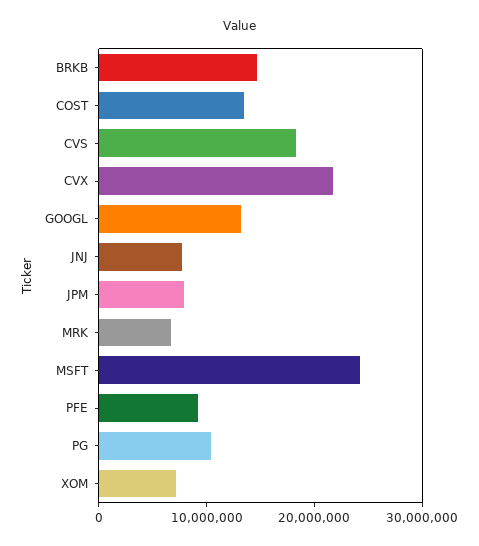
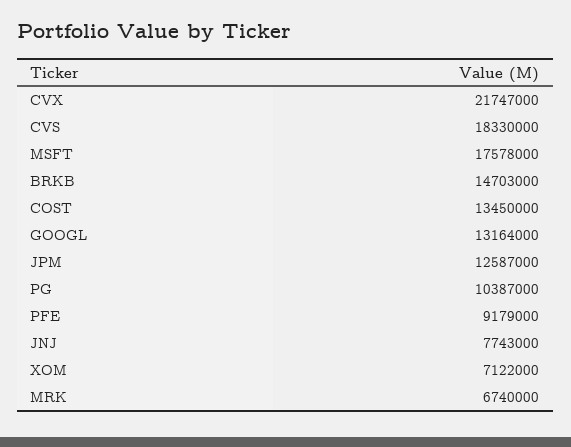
  {
    "BRKB": 14703000,
    "COST": 13450000,
    "CVS": 18330000,
    "CVX": 21747000,
    "GOOGL": 13164000,
    "JNJ": 7743000,
-   "JPM": 8000000,
+   "JPM": 12587000,
    "MRK": 6740000,
-   "MSFT": 24000000,
+   "MSFT": 17578000,
    "PFE": 9179000,
    "PG": 10387000,
    "XOM": 7122000
  }

